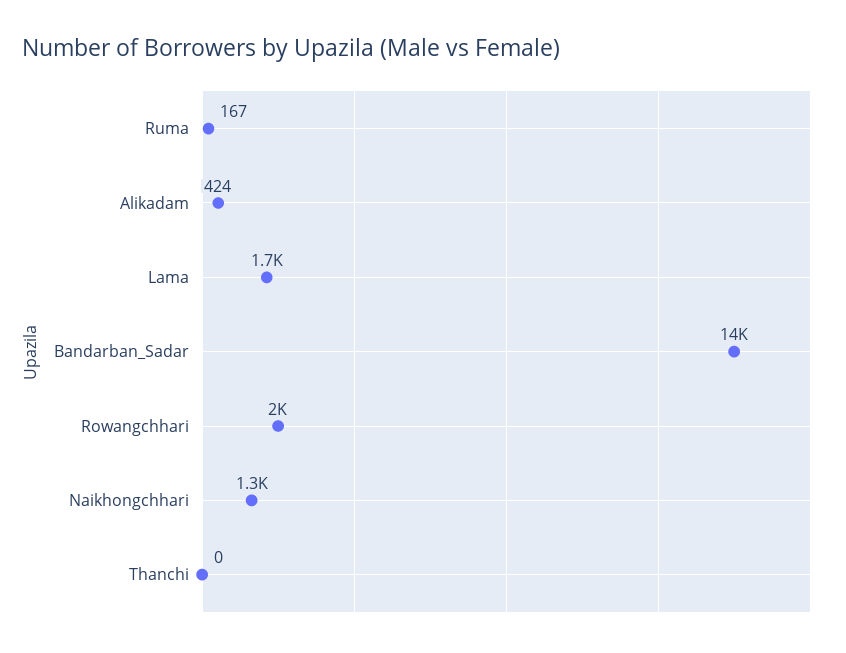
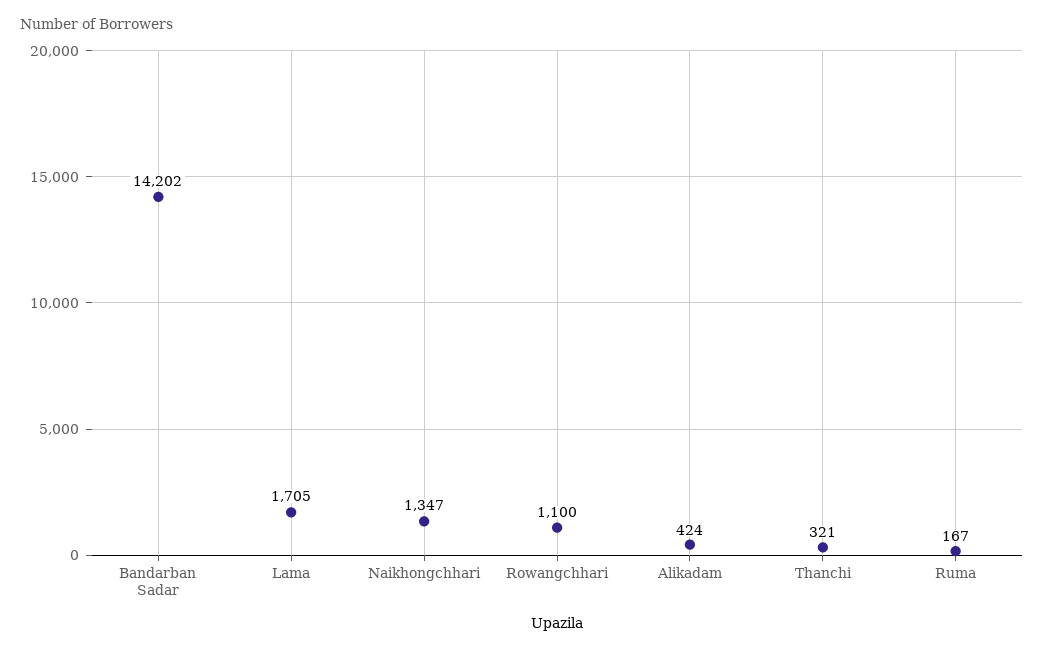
  {
    "Ruma": 167,
    "Alikadam": 424,
    "Lama": 1705,
    "Bandarban_Sadar": 14202,
-   "Rowangchhari": 2000,
+   "Rowangchhari": 1100,
    "Naikhongchhari": 1347,
-   "Thanchi": 0
+   "Thanchi": 321
  }

